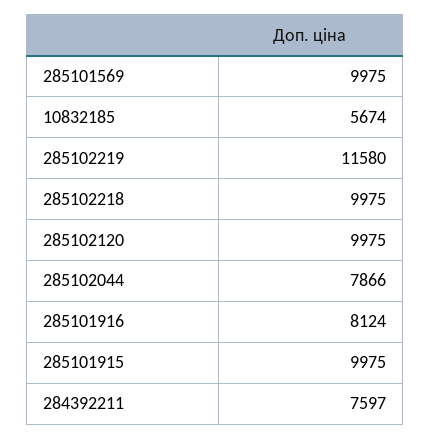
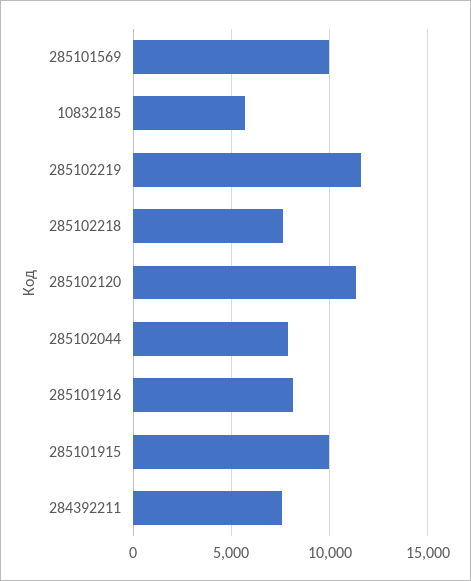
  {
    "285101569": 9975,
    "10832185": 5674,
    "285102219": 11580,
-   "285102218": 9975,
+   "285102218": 7500,
-   "285102120": 9975,
+   "285102120": 11500,
    "285102044": 7866,
    "285101916": 8124,
    "285101915": 9975,
    "284392211": 7597
  }

